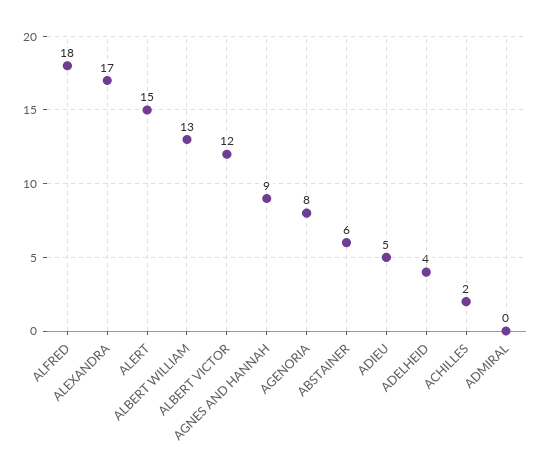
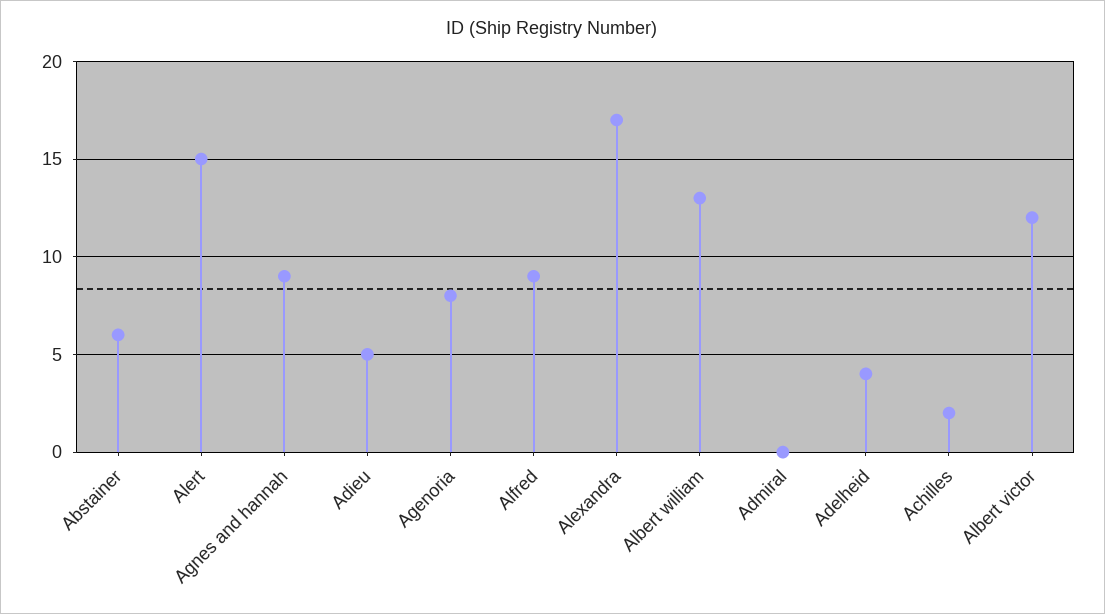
  {
-   "ALFRED": 18,
+   "ALFRED": 9,
    "ALEXANDRA": 17,
    "ALERT": 15,
    "ALBERT WILLIAM": 13,
    "ALBERT VICTOR": 12,
    "AGNES AND HANNAH": 9,
    "AGENORIA": 8,
    "ABSTAINER": 6,
    "ADIEU": 5,
    "ADELHEID": 4,
    "ACHILLES": 2,
    "ADMIRAL": 0
  }

